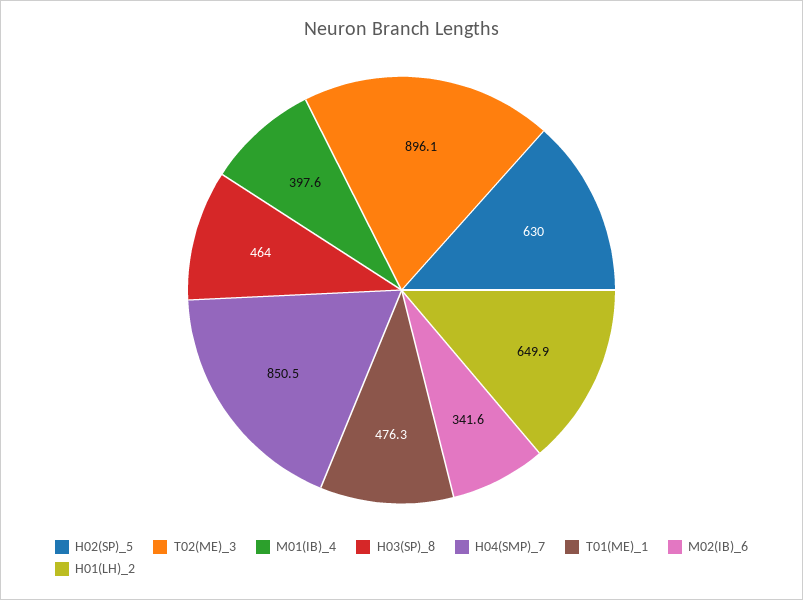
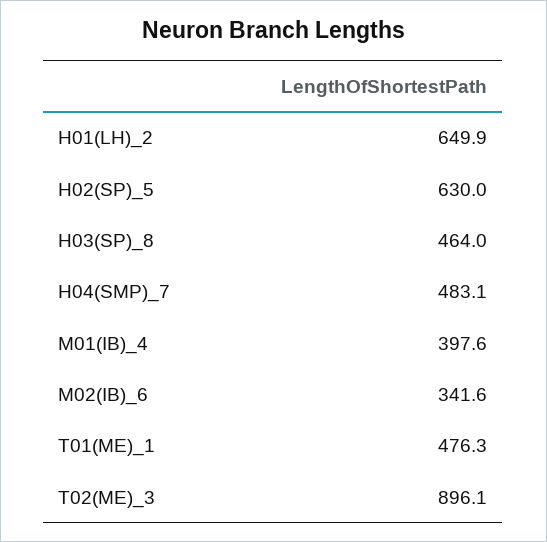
  {
    "H02(SP)_5": 630,
    "T02(ME)_3": 896.1,
    "M01(IB)_4": 397.6,
    "H03(SP)_8": 464,
-   "H04(SMP)_7": 850.5,
+   "H04(SMP)_7": 483.1,
    "T01(ME)_1": 476.3,
    "M02(IB)_6": 341.6,
    "H01(LH)_2": 649.9
  }

